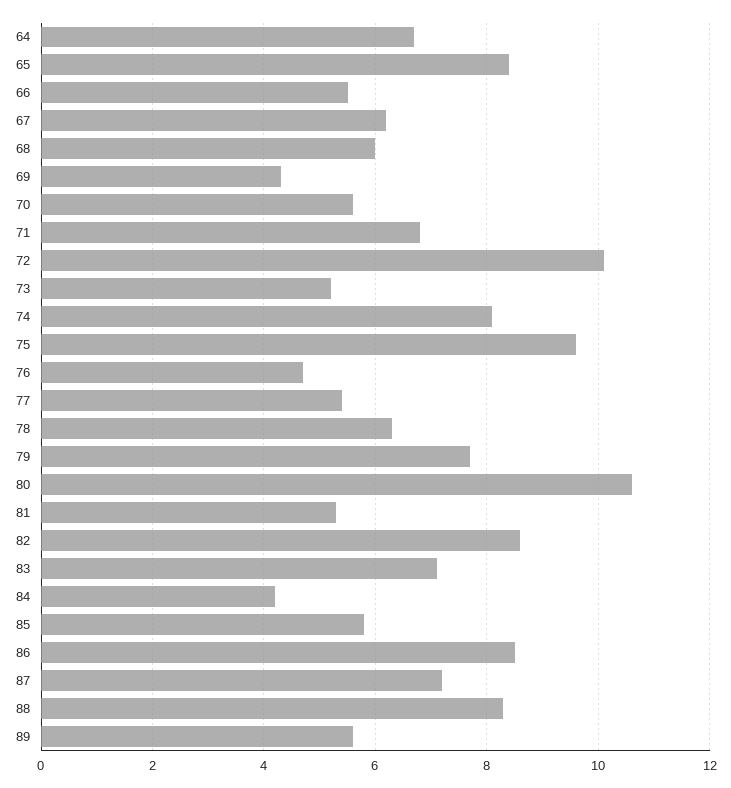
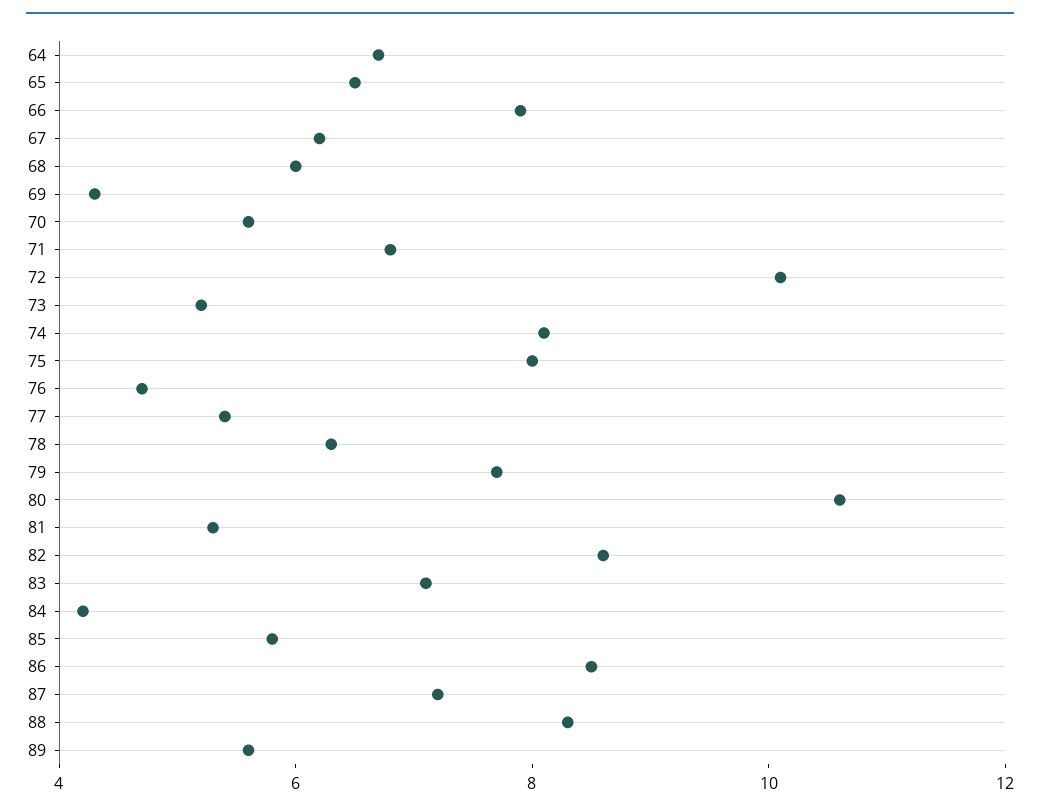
  {
    "64": 6.5,
-   "65": 8.5,
+   "65": 6.5,
-   "66": 5.5,
+   "66": 8,
    "67": 6,
    "68": 6,
    "69": 4.5,
    "70": 5.5,
    "71": 7,
    "72": 10,
    "73": 5,
    "74": 8,
-   "75": 9.5,
+   "75": 8,
    "76": 4.5,
    "77": 5.5,
    "78": 6.5,
    "79": 7.5,
    "80": 10.5,
    "81": 5.5,
    "82": 8.5,
    "83": 7,
    "84": 4,
    "85": 6,
    "86": 8.5,
    "87": 7,
    "88": 8.5,
    "89": 5.5
  }

